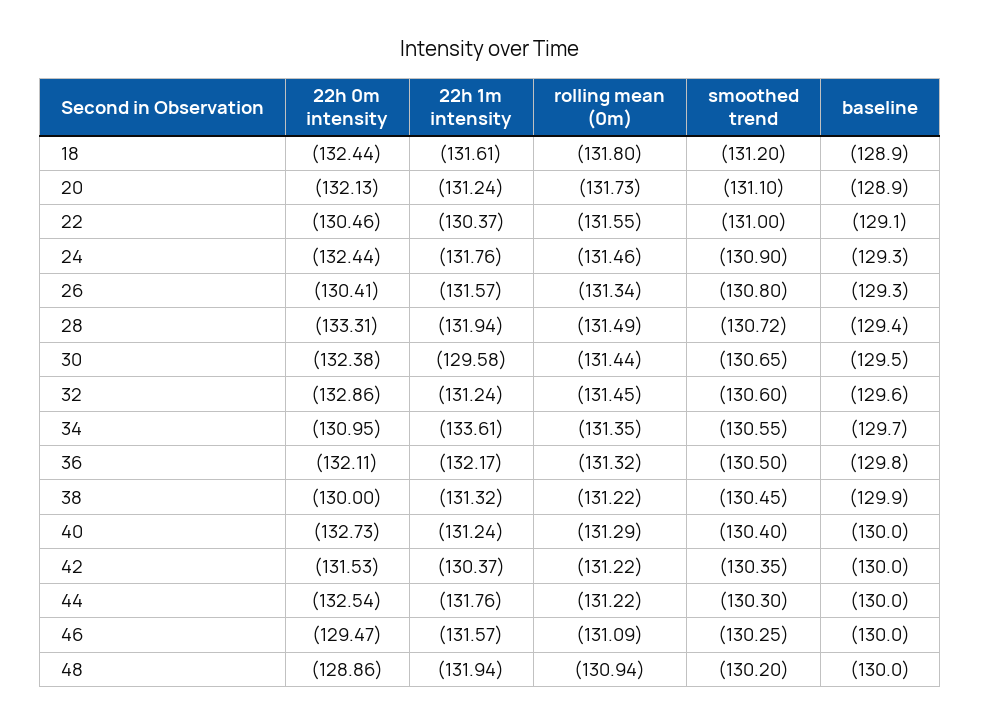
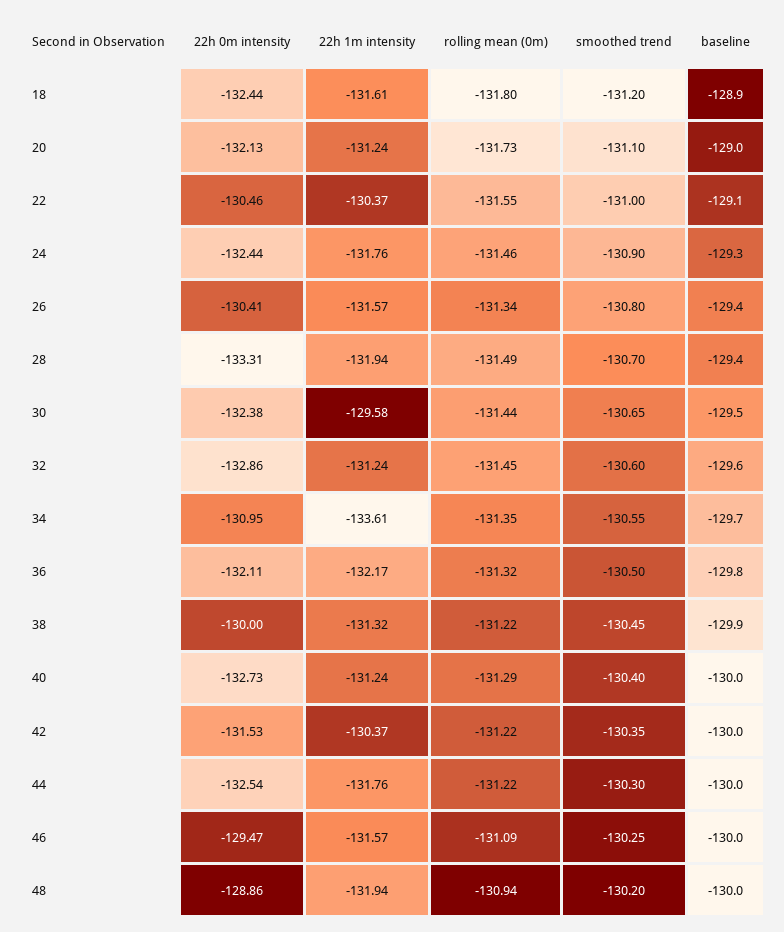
  {
    "22h 0m intensity": {
      "18": -132.44,
      "20": -132.13,
      "22": -130.46,
      "24": -132.44,
      "26": -130.41,
      "28": -133.31,
      "30": -132.38,
      "32": -132.86,
      "34": -130.95,
      "36": -132.11,
      "38": -130,
      "40": -132.73,
      "42": -131.53,
      "44": -132.54,
      "46": -129.47,
      "48": -128.86
    },
    "22h 1m intensity": {
      "18": -131.61,
      "20": -131.24,
      "22": -130.37,
      "24": -131.76,
      "26": -131.57,
      "28": -131.94,
      "30": -129.58,
      "32": -131.24,
      "34": -133.61,
      "36": -132.17,
      "38": -131.32,
      "40": -131.24,
      "42": -130.37,
      "44": -131.76,
      "46": -131.57,
      "48": -131.94
    },
    "rolling mean (0m)": {
      "18": -131.8,
      "20": -131.73,
      "22": -131.55,
      "24": -131.46,
      "26": -131.34,
      "28": -131.49,
      "30": -131.44,
      "32": -131.45,
      "34": -131.35,
      "36": -131.32,
      "38": -131.22,
      "40": -131.29,
      "42": -131.22,
      "44": -131.22,
      "46": -131.09,
      "48": -130.94
    },
    "smoothed trend": {
      "18": -131.2,
      "20": -131.1,
      "22": -131,
      "24": -130.9,
      "26": -130.8,
-     "28": -130.72,
+     "28": -130.7,
      "30": -130.65,
      "32": -130.6,
      "34": -130.55,
      "36": -130.5,
      "38": -130.45,
      "40": -130.4,
      "42": -130.35,
      "44": -130.3,
      "46": -130.25,
      "48": -130.2
    },
    "baseline": {
      "18": -128.9,
-     "20": -128.9,
+     "20": -129,
      "22": -129.1,
      "24": -129.3,
-     "26": -129.3,
+     "26": -129.4,
      "28": -129.4,
      "30": -129.5,
      "32": -129.6,
      "34": -129.7,
      "36": -129.8,
      "38": -129.9,
      "40": -130,
      "42": -130,
      "44": -130,
      "46": -130,
      "48": -130
    }
  }

